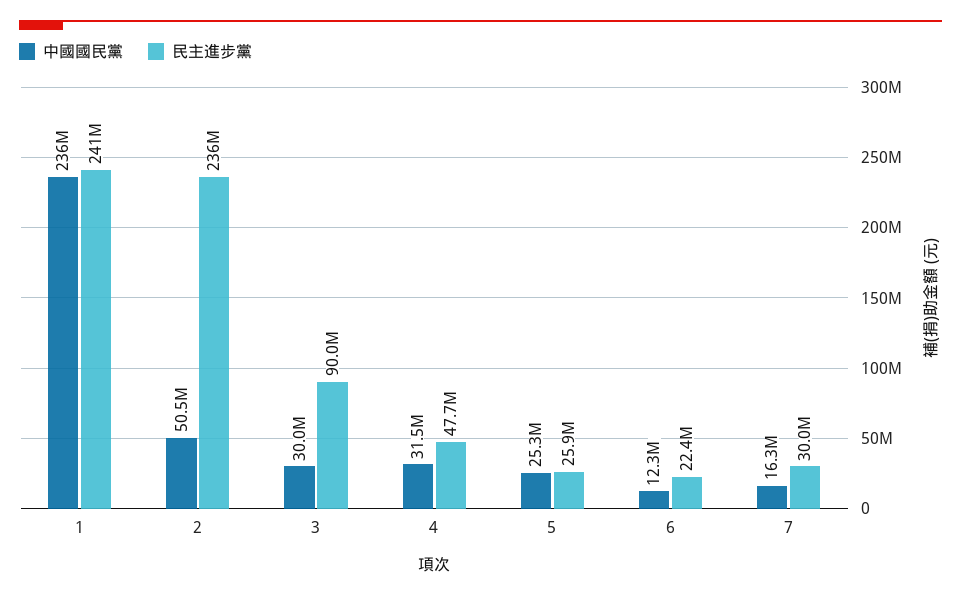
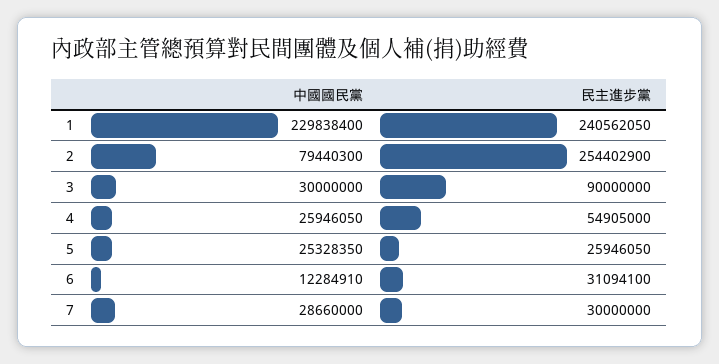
  {
    "中國國民黨": {
-     "1": 236000000,
+     "1": 229838400,
-     "2": 50500000,
+     "2": 79440300,
      "3": 30000000,
-     "4": 31500000,
+     "4": 25946050,
      "5": 25328350,
      "6": 12284910,
-     "7": 16300000
+     "7": 28660000
    },
    "民主進步黨": {
      "1": 240562050,
-     "2": 236000000,
+     "2": 254402900,
      "3": 90000000,
-     "4": 47700000,
+     "4": 54905000,
      "5": 25946050,
-     "6": 22400000,
+     "6": 31094100,
      "7": 30000000
    }
  }

